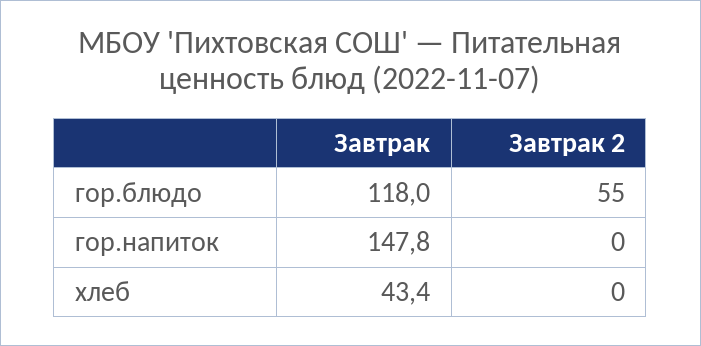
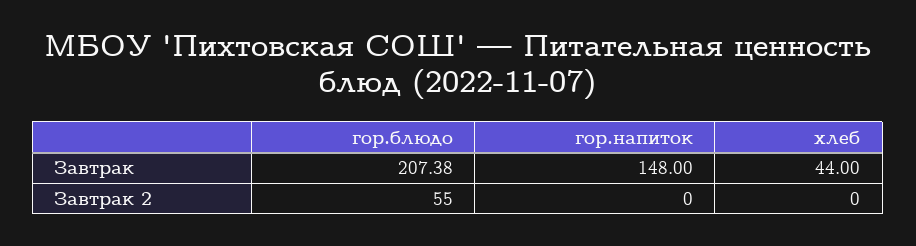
  {
    "Завтрак": {
-     "гор.блюдо": 118,
+     "гор.блюдо": 207.38,
-     "гор.напиток": 147.8,
+     "гор.напиток": 148,
-     "хлеб": 43.4
+     "хлеб": 44
    },
    "Завтрак 2": {
      "гор.блюдо": 55,
      "гор.напиток": 0,
      "хлеб": 0
    }
  }

